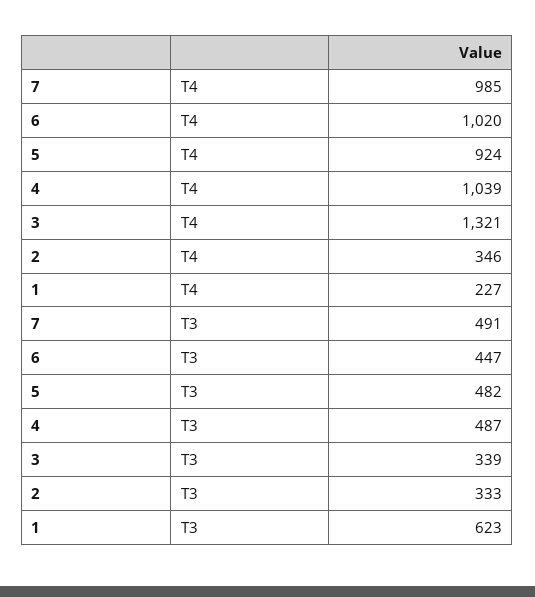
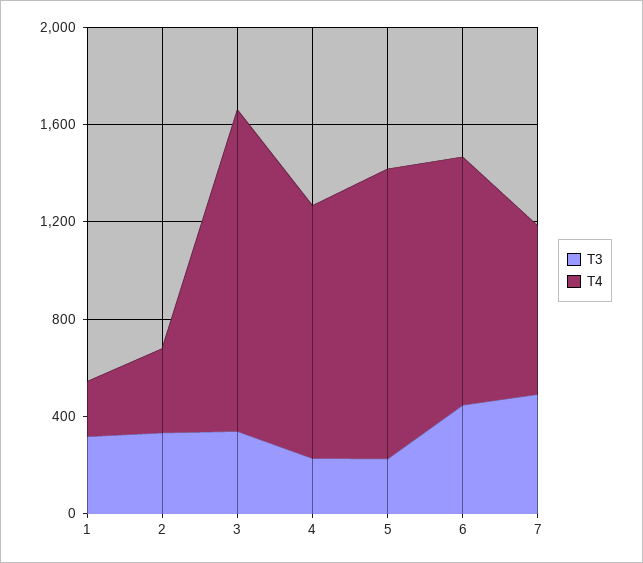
  {
    "T4": {
-     "7": 985,
+     "7": 700,
      "6": 1020,
-     "5": 924,
+     "5": 1200,
      "4": 1039,
      "3": 1321,
      "2": 346,
      "1": 227
    },
    "T3": {
      "7": 491,
      "6": 447,
-     "5": 482,
+     "5": 200,
-     "4": 487,
+     "4": 200,
      "3": 339,
      "2": 333,
-     "1": 623
+     "1": 300
    }
  }

